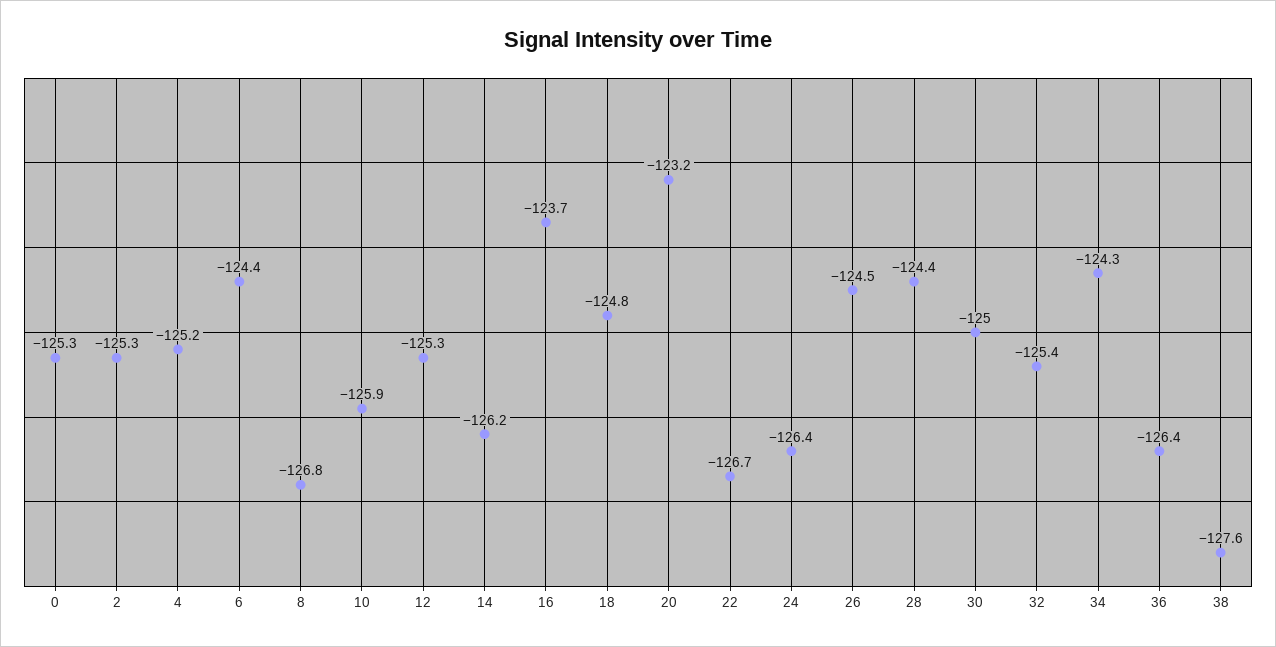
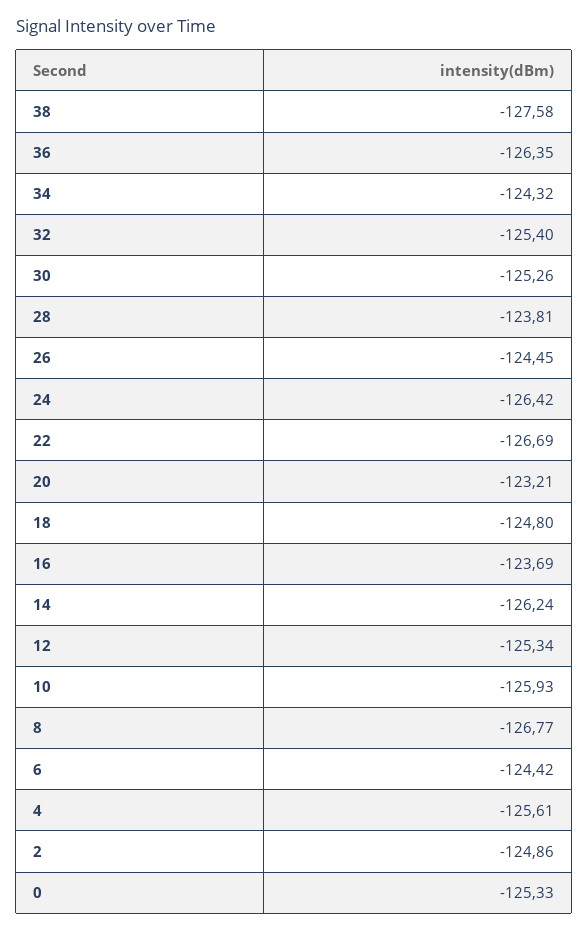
  {
    "0": -125.33,
-   "2": -125.3,
+   "2": -124.86,
-   "4": -125.2,
+   "4": -125.61,
    "6": -124.42,
    "8": -126.77,
    "10": -125.93,
    "12": -125.34,
    "14": -126.24,
    "16": -123.69,
    "18": -124.8,
    "20": -123.21,
    "22": -126.69,
    "24": -126.42,
    "26": -124.45,
-   "28": -124.4,
+   "28": -123.81,
-   "30": -125,
+   "30": -125.26,
    "32": -125.4,
    "34": -124.32,
    "36": -126.35,
    "38": -127.58
  }

